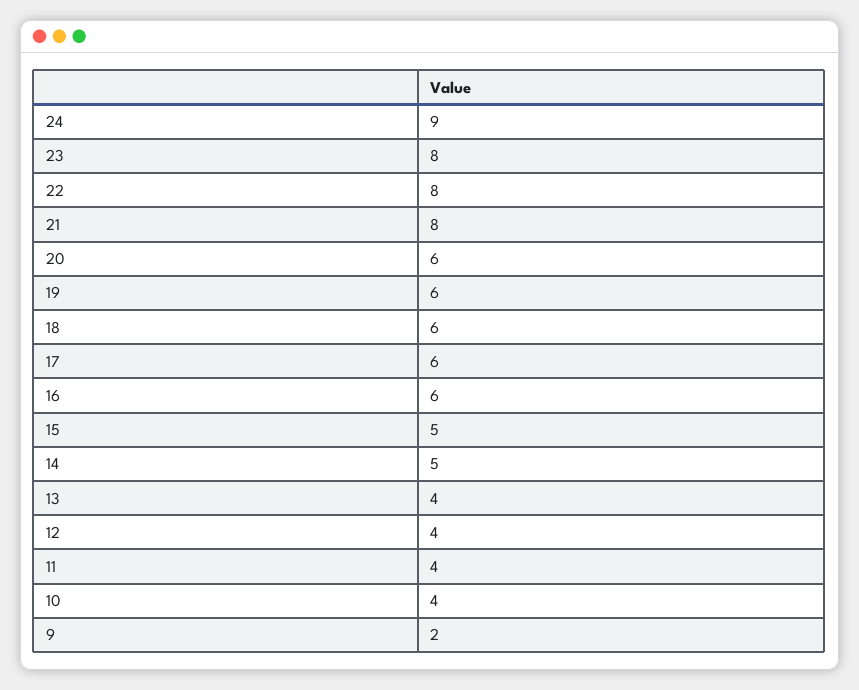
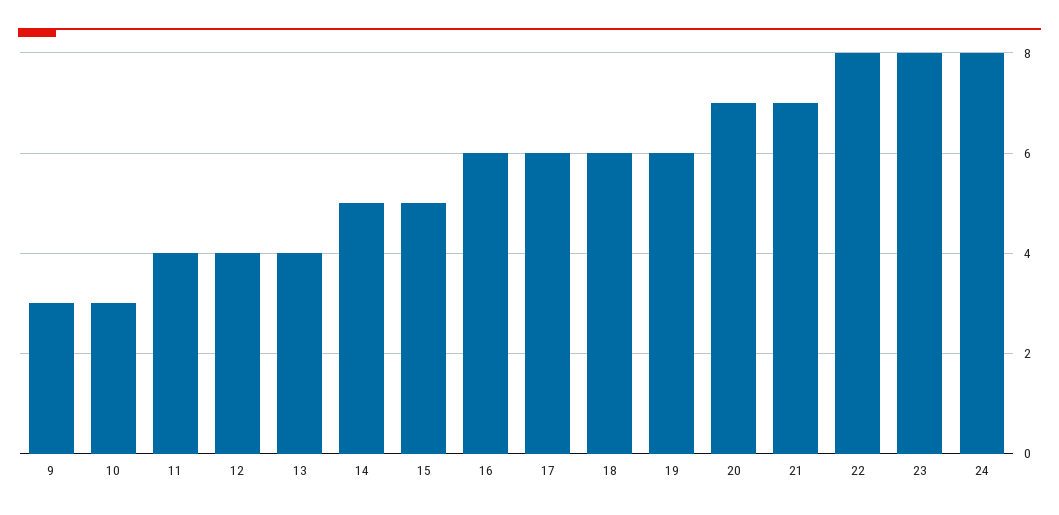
  {
-   "24": 9,
+   "24": 8,
    "23": 8,
    "22": 8,
-   "21": 8,
+   "21": 7,
-   "20": 6,
+   "20": 7,
    "19": 6,
    "18": 6,
    "17": 6,
    "16": 6,
    "15": 5,
    "14": 5,
    "13": 4,
    "12": 4,
    "11": 4,
-   "10": 4,
+   "10": 3,
-   "9": 2
+   "9": 3
  }

